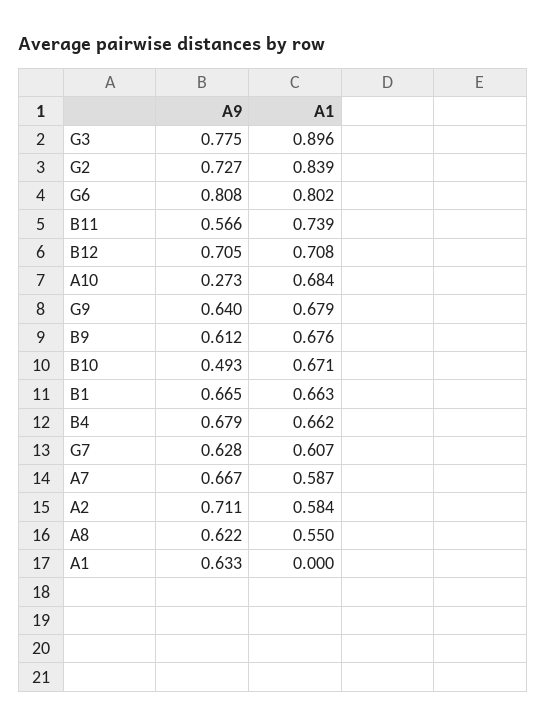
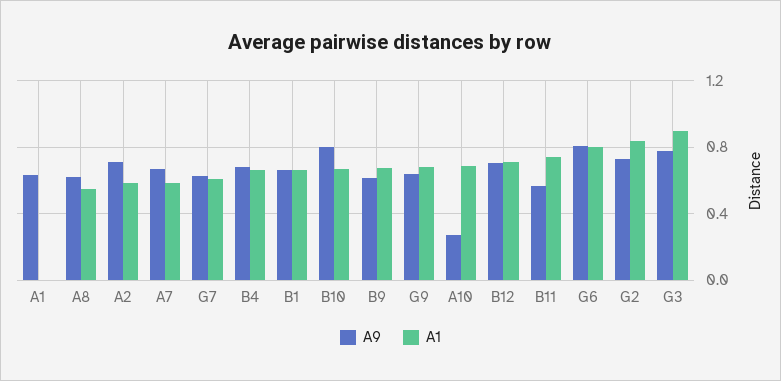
  {
    "A9": {
      "G3": 0.775,
      "G2": 0.727,
      "G6": 0.808,
      "B11": 0.566,
      "B12": 0.705,
      "A10": 0.273,
      "G9": 0.64,
      "B9": 0.612,
-     "B10": 0.493,
+     "B10": 0.8,
      "B1": 0.665,
      "B4": 0.679,
      "G7": 0.628,
      "A7": 0.667,
      "A2": 0.711,
      "A8": 0.622,
      "A1": 0.633
    },
    "A1": {
      "G3": 0.896,
      "G2": 0.839,
      "G6": 0.802,
      "B11": 0.739,
      "B12": 0.708,
      "A10": 0.684,
      "G9": 0.679,
      "B9": 0.676,
      "B10": 0.671,
      "B1": 0.663,
      "B4": 0.662,
      "G7": 0.607,
      "A7": 0.587,
      "A2": 0.584,
      "A8": 0.55,
      "A1": 0
    }
  }

